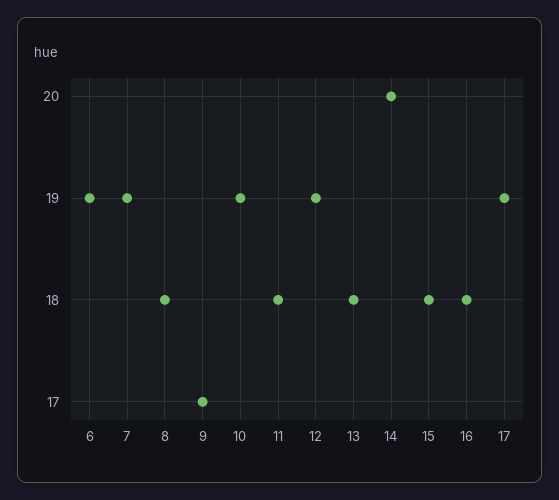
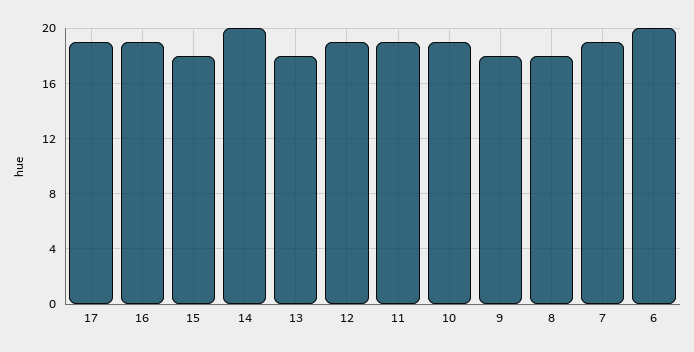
  {
-   "6": 19,
+   "6": 20,
    "7": 19,
    "8": 18,
-   "9": 17,
+   "9": 18,
    "10": 19,
-   "11": 18,
+   "11": 19,
    "12": 19,
    "13": 18,
    "14": 20,
    "15": 18,
-   "16": 18,
+   "16": 19,
    "17": 19
  }

